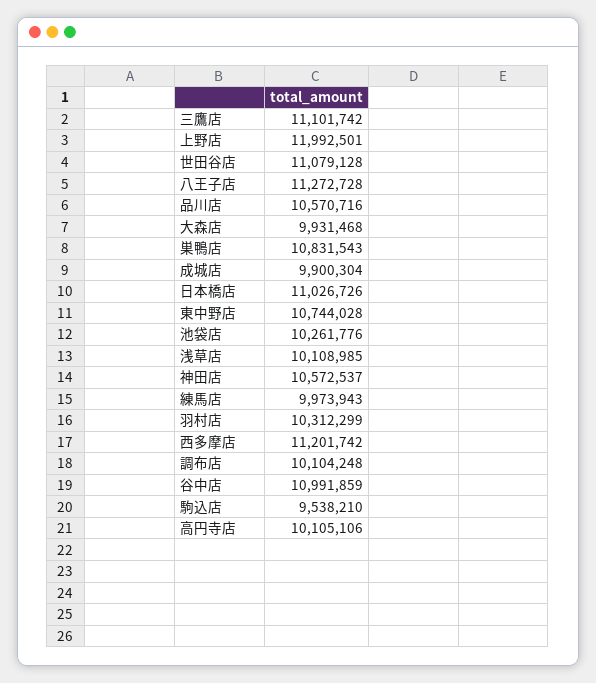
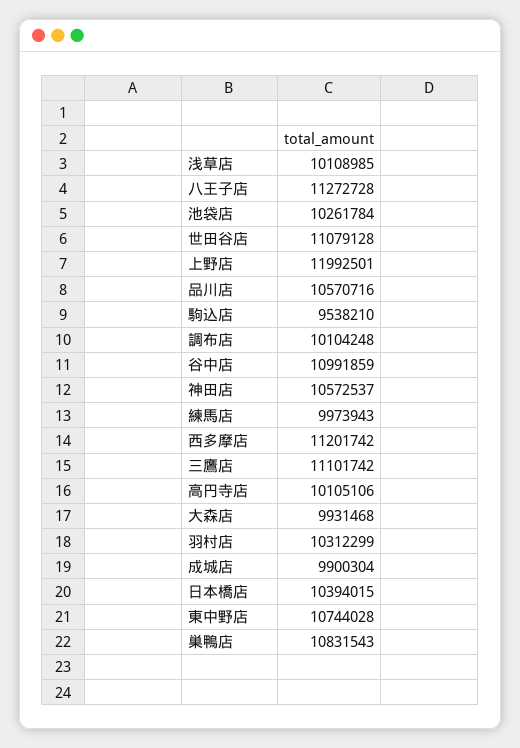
  {
    "三鷹店": 11101742,
    "上野店": 11992501,
    "世田谷店": 11079128,
    "八王子店": 11272728,
    "品川店": 10570716,
    "大森店": 9931468,
    "巣鴨店": 10831543,
    "成城店": 9900304,
-   "日本橋店": 11026726,
+   "日本橋店": 10394015,
    "東中野店": 10744028,
-   "池袋店": 10261776,
+   "池袋店": 10261784,
    "浅草店": 10108985,
    "神田店": 10572537,
    "練馬店": 9973943,
    "羽村店": 10312299,
    "西多摩店": 11201742,
    "調布店": 10104248,
    "谷中店": 10991859,
    "駒込店": 9538210,
    "高円寺店": 10105106
  }

